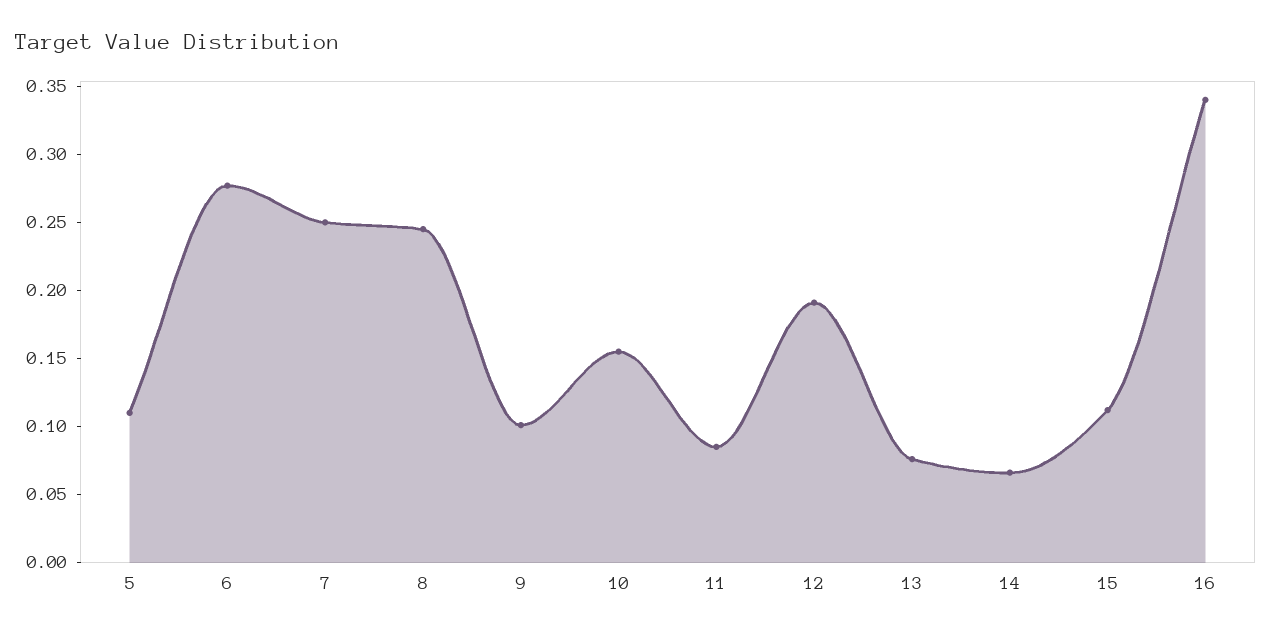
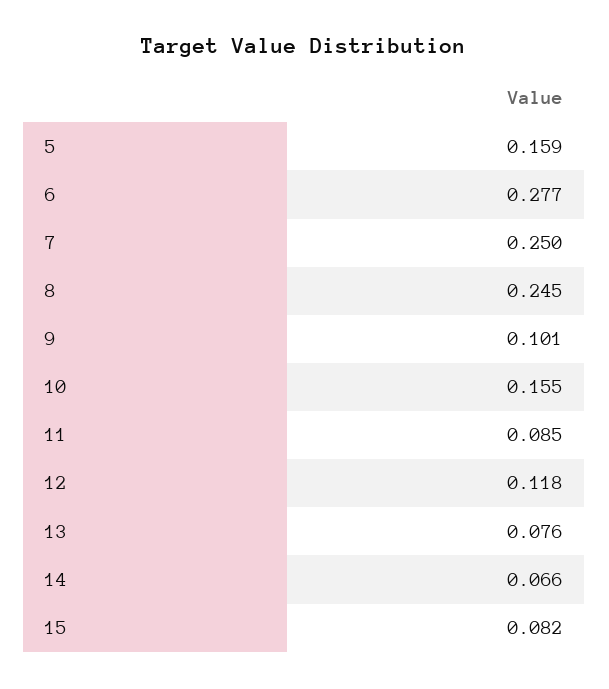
  {
-   "5": 0.11,
+   "5": 0.159,
    "6": 0.277,
    "7": 0.25,
    "8": 0.245,
    "9": 0.101,
    "10": 0.155,
    "11": 0.085,
-   "12": 0.19,
+   "12": 0.118,
    "13": 0.076,
    "14": 0.066,
-   "15": 0.11,
+   "15": 0.082
-   "16": 0.34
  }

